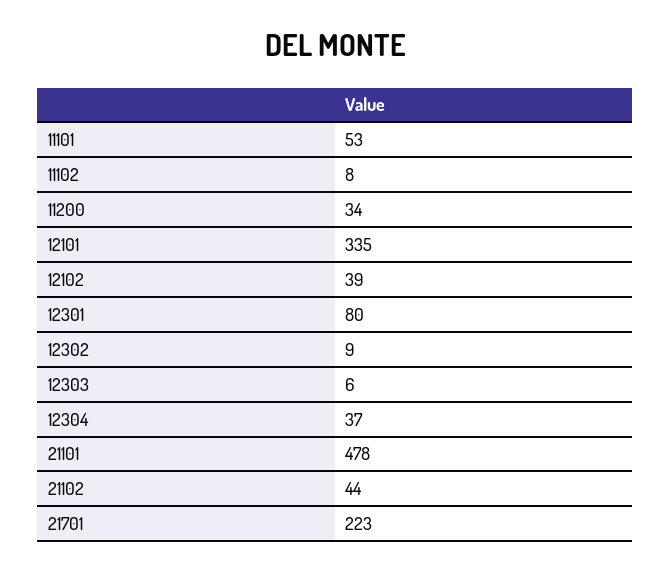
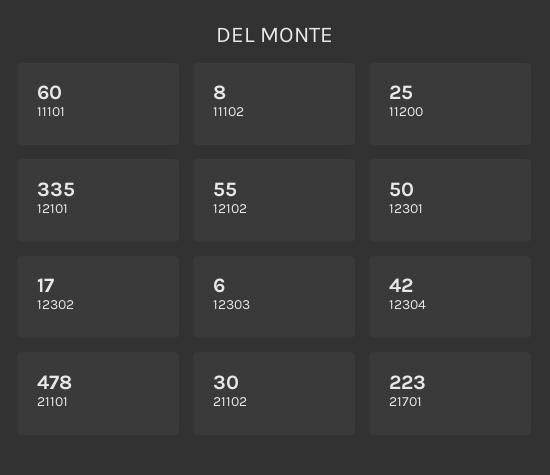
  {
-   "11101": 53,
+   "11101": 60,
    "11102": 8,
-   "11200": 34,
+   "11200": 25,
    "12101": 335,
-   "12102": 39,
+   "12102": 55,
-   "12301": 80,
+   "12301": 50,
-   "12302": 9,
+   "12302": 17,
    "12303": 6,
-   "12304": 37,
+   "12304": 42,
    "21101": 478,
-   "21102": 44,
+   "21102": 30,
    "21701": 223
  }

